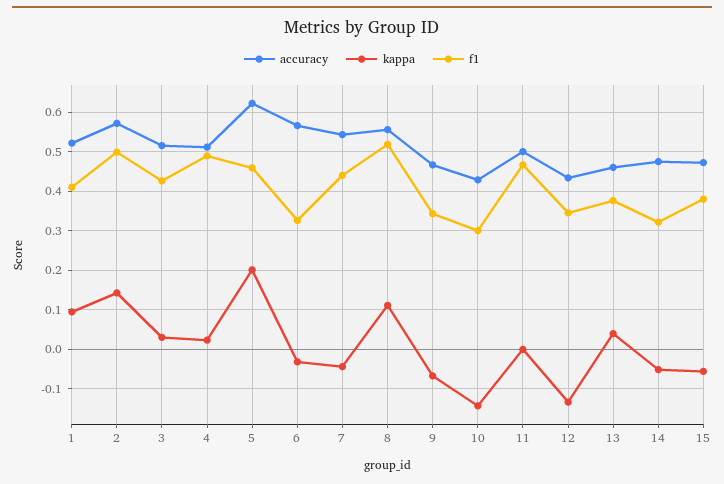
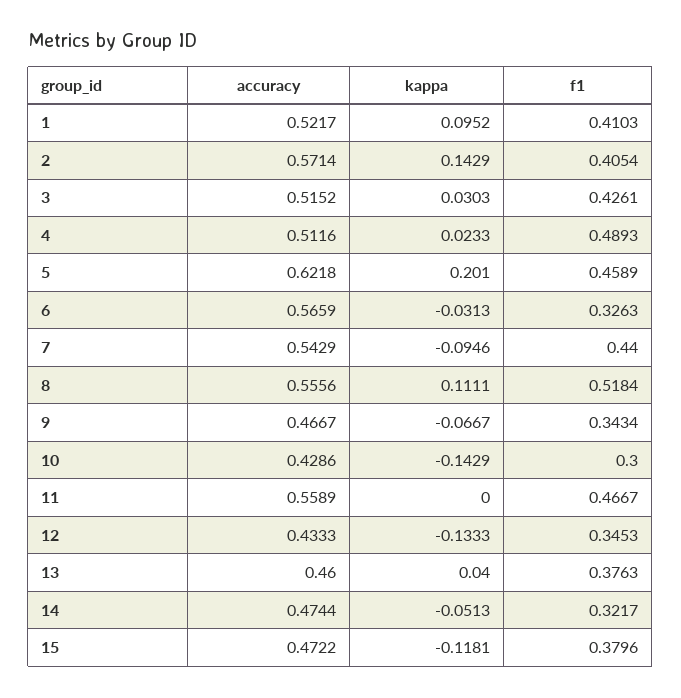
  {
    "accuracy": {
      "1": 0.5217,
      "2": 0.5714,
      "3": 0.5152,
      "4": 0.5116,
      "5": 0.6218,
      "6": 0.5659,
      "7": 0.5429,
      "8": 0.5556,
      "9": 0.4667,
      "10": 0.4286,
-     "11": 0.5,
+     "11": 0.5589,
      "12": 0.4333,
      "13": 0.46,
      "14": 0.4744,
      "15": 0.4722
    },
    "kappa": {
      "1": 0.0952,
      "2": 0.1429,
      "3": 0.0303,
      "4": 0.0233,
      "5": 0.201,
      "6": -0.0313,
-     "7": -0.04,
+     "7": -0.0946,
      "8": 0.1111,
      "9": -0.0667,
      "10": -0.1429,
      "11": 0,
      "12": -0.1333,
      "13": 0.04,
      "14": -0.0513,
-     "15": -0.06
+     "15": -0.1181
    },
    "f1": {
      "1": 0.4103,
-     "2": 0.5,
+     "2": 0.4054,
      "3": 0.4261,
      "4": 0.4893,
      "5": 0.4589,
      "6": 0.3263,
      "7": 0.44,
      "8": 0.5184,
      "9": 0.3434,
      "10": 0.3,
      "11": 0.4667,
      "12": 0.3453,
      "13": 0.3763,
      "14": 0.3217,
      "15": 0.3796
    }
  }

